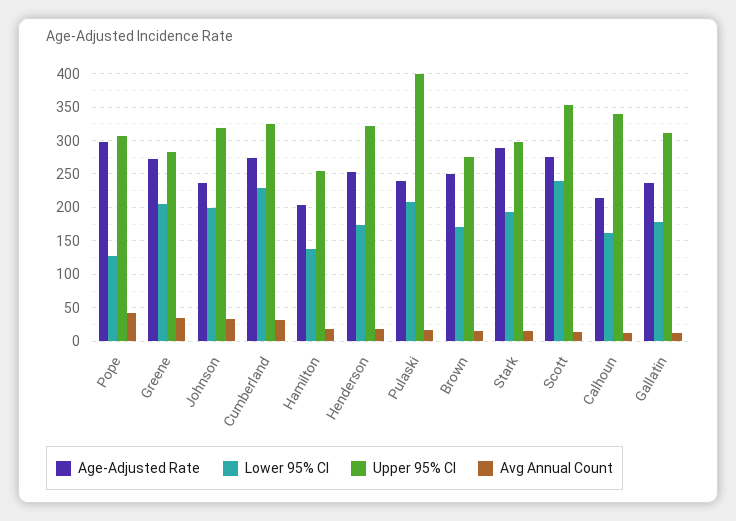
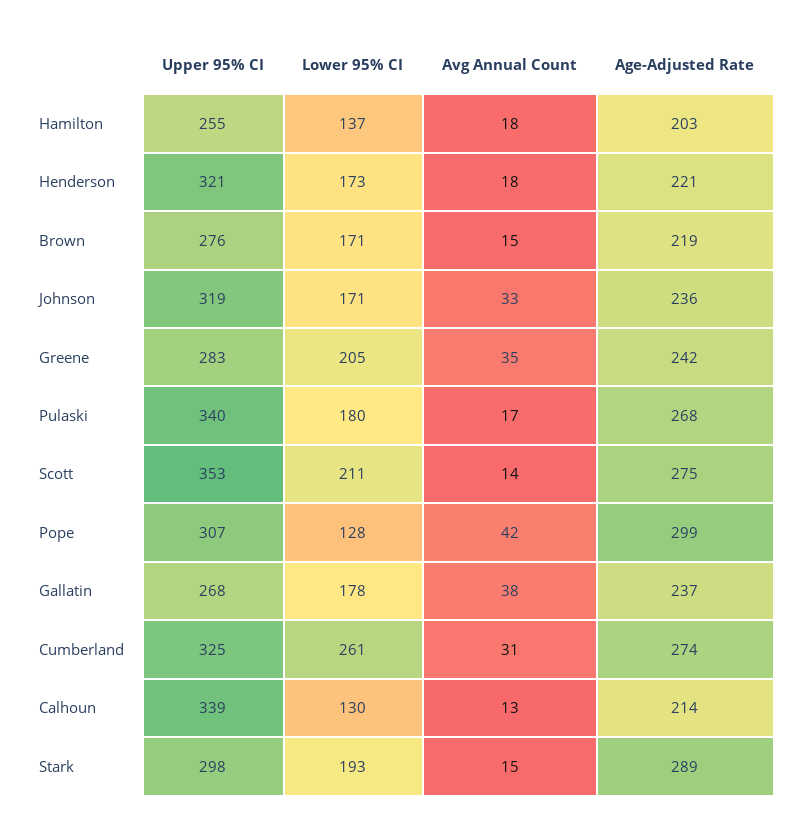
  {
    "Age-Adjusted Rate": {
      "Pope": 299,
-     "Greene": 270,
+     "Greene": 242,
      "Johnson": 236,
      "Cumberland": 274,
      "Hamilton": 203,
-     "Henderson": 250,
+     "Henderson": 221,
-     "Pulaski": 240,
+     "Pulaski": 268,
-     "Brown": 250,
+     "Brown": 219,
      "Stark": 289,
      "Scott": 275,
      "Calhoun": 214,
      "Gallatin": 237
    },
    "Lower 95% CI": {
      "Pope": 128,
      "Greene": 205,
-     "Johnson": 200,
+     "Johnson": 171,
-     "Cumberland": 230,
+     "Cumberland": 261,
      "Hamilton": 137,
      "Henderson": 173,
-     "Pulaski": 210,
+     "Pulaski": 180,
      "Brown": 171,
      "Stark": 193,
-     "Scott": 240,
+     "Scott": 211,
-     "Calhoun": 160,
+     "Calhoun": 130,
      "Gallatin": 178
    },
    "Upper 95% CI": {
      "Pope": 307,
      "Greene": 283,
      "Johnson": 319,
      "Cumberland": 325,
      "Hamilton": 255,
      "Henderson": 321,
-     "Pulaski": 400,
+     "Pulaski": 340,
      "Brown": 276,
      "Stark": 298,
      "Scott": 353,
      "Calhoun": 339,
-     "Gallatin": 310
+     "Gallatin": 268
    },
    "Avg Annual Count": {
      "Pope": 42,
      "Greene": 35,
      "Johnson": 33,
      "Cumberland": 31,
      "Hamilton": 18,
      "Henderson": 18,
      "Pulaski": 17,
      "Brown": 15,
      "Stark": 15,
      "Scott": 14,
      "Calhoun": 13,
-     "Gallatin": 10
+     "Gallatin": 38
    }
  }

